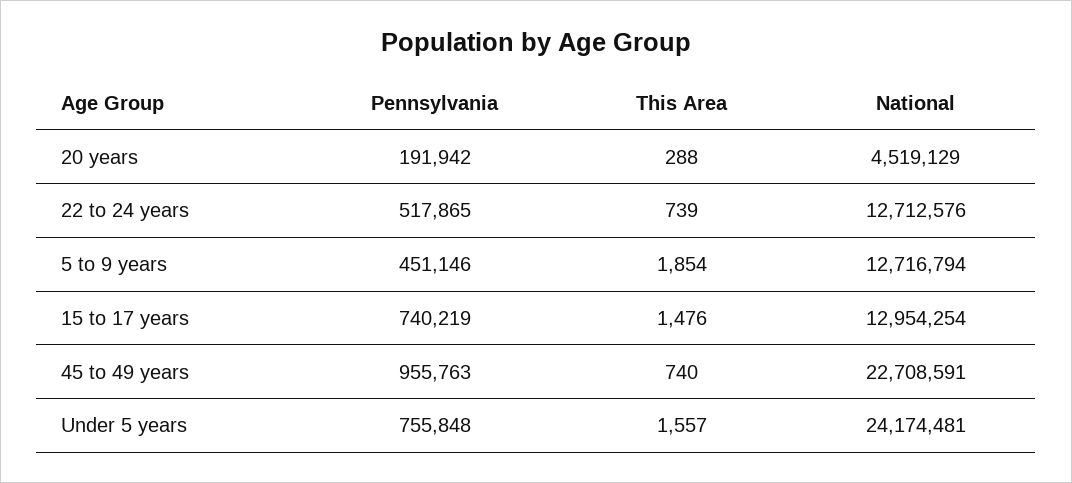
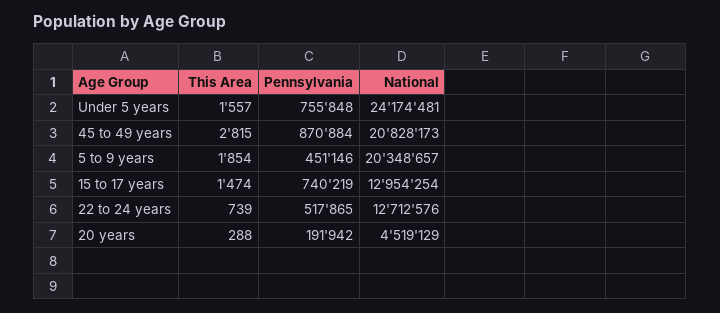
  {
    "Pennsylvania": {
      "20 years": 191942,
      "22 to 24 years": 517865,
      "5 to 9 years": 451146,
      "15 to 17 years": 740219,
-     "45 to 49 years": 955763,
+     "45 to 49 years": 870884,
      "Under 5 years": 755848
    },
    "This Area": {
      "20 years": 288,
      "22 to 24 years": 739,
      "5 to 9 years": 1854,
-     "15 to 17 years": 1476,
+     "15 to 17 years": 1474,
-     "45 to 49 years": 740,
+     "45 to 49 years": 2815,
      "Under 5 years": 1557
    },
    "National": {
      "20 years": 4519129,
      "22 to 24 years": 12712576,
-     "5 to 9 years": 12716794,
+     "5 to 9 years": 20348657,
      "15 to 17 years": 12954254,
-     "45 to 49 years": 22708591,
+     "45 to 49 years": 20828173,
      "Under 5 years": 24174481
    }
  }

